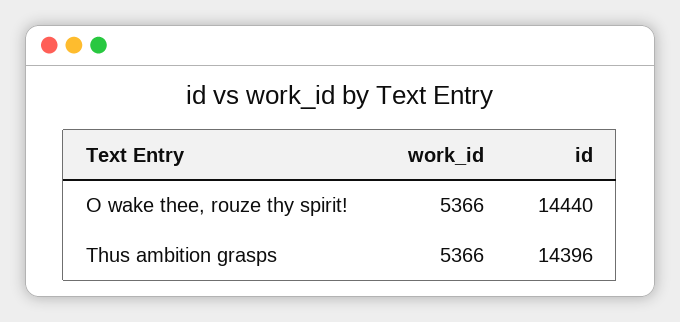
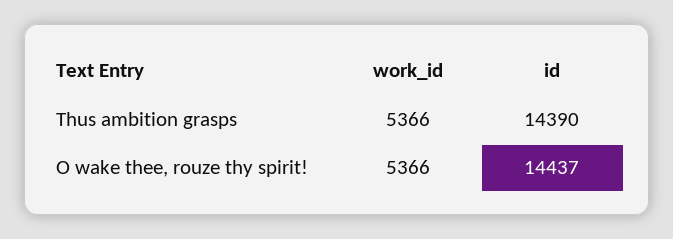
  {
    "work_id": {
      "O wake thee, rouze thy spirit!": 5366,
      "Thus ambition grasps": 5366
    },
    "id": {
-     "O wake thee, rouze thy spirit!": 14440,
+     "O wake thee, rouze thy spirit!": 14437,
-     "Thus ambition grasps": 14396
+     "Thus ambition grasps": 14390
    }
  }

